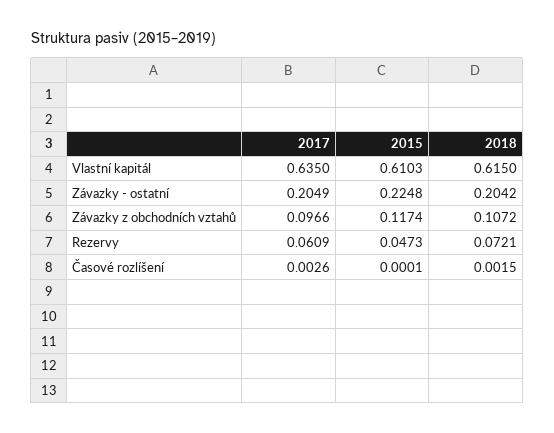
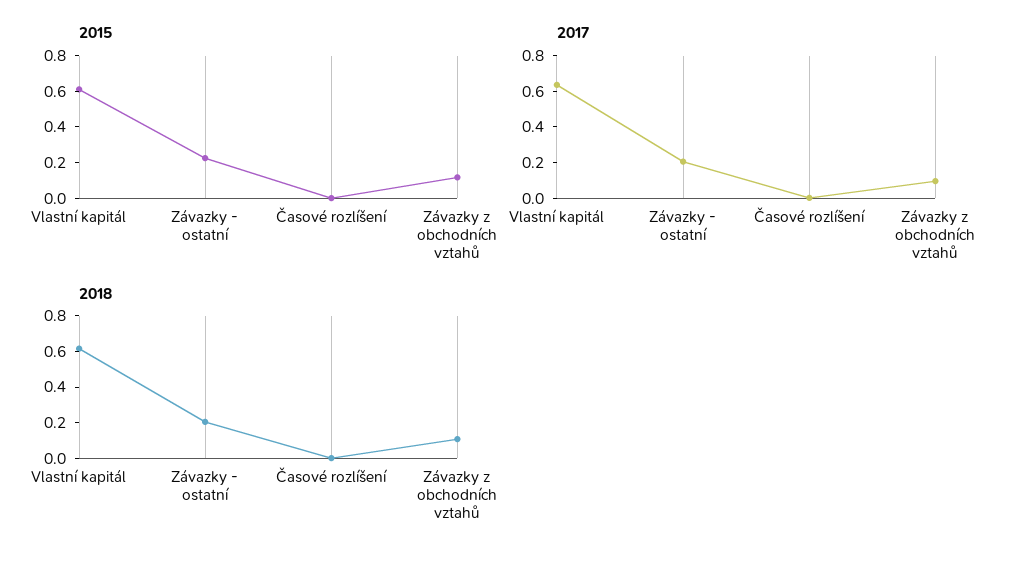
  {
    "2017": {
      "Vlastní kapitál": 0.635,
      "Závazky - ostatní": 0.2049,
      "Závazky z obchodních vztahů": 0.0966,
-     "Rezervy": 0.0609,
      "Časové rozlíšení": 0.0026
    },
    "2015": {
      "Vlastní kapitál": 0.6103,
      "Závazky - ostatní": 0.2248,
      "Závazky z obchodních vztahů": 0.1174,
-     "Rezervy": 0.0473,
      "Časové rozlíšení": 0.0001
    },
    "2018": {
      "Vlastní kapitál": 0.615,
      "Závazky - ostatní": 0.2042,
      "Závazky z obchodních vztahů": 0.1072,
-     "Rezervy": 0.0721,
      "Časové rozlíšení": 0.0015
    }
  }

